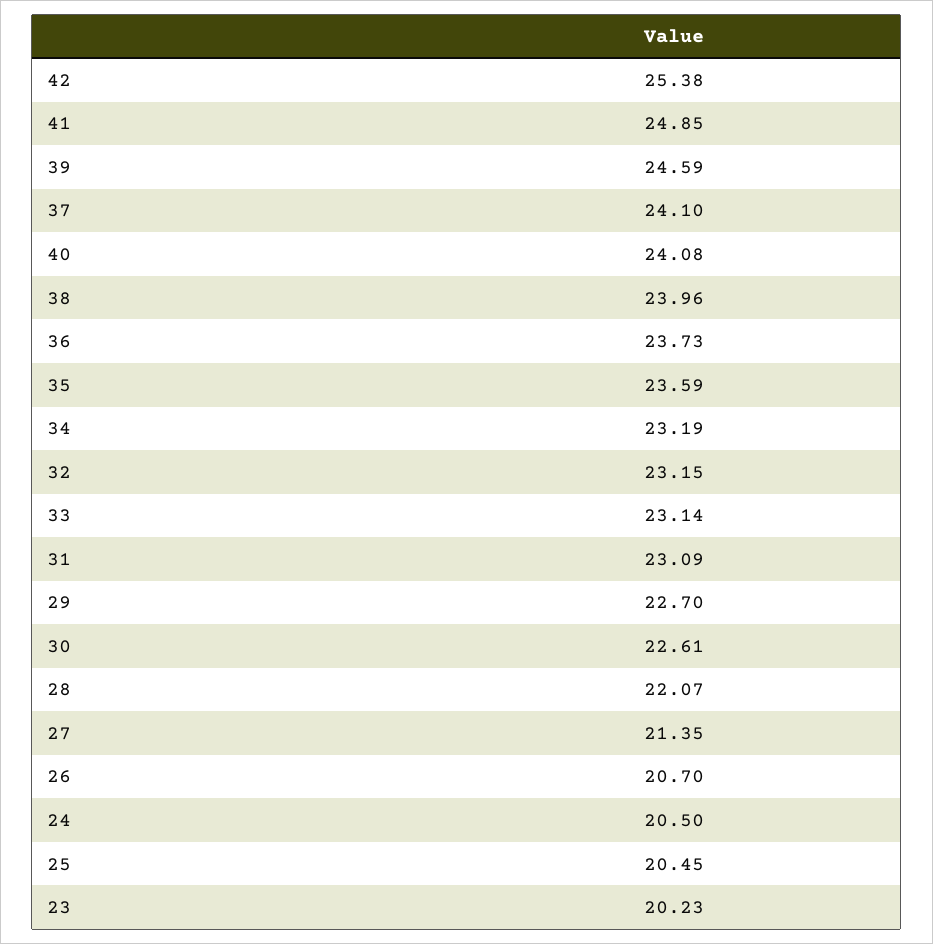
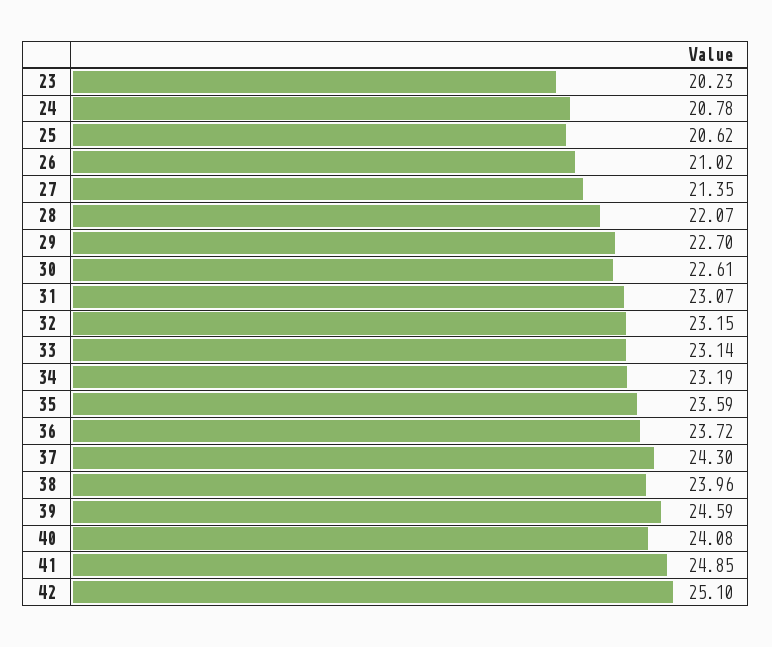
  {
-   "42": 25.38,
+   "42": 25.1,
    "41": 24.85,
    "39": 24.59,
-   "37": 24.1,
+   "37": 24.3,
    "40": 24.08,
    "38": 23.96,
-   "36": 23.73,
+   "36": 23.72,
    "35": 23.59,
    "34": 23.19,
    "32": 23.15,
    "33": 23.14,
-   "31": 23.09,
+   "31": 23.07,
    "29": 22.7,
    "30": 22.61,
    "28": 22.07,
    "27": 21.35,
-   "26": 20.7,
+   "26": 21.02,
-   "24": 20.5,
+   "24": 20.78,
-   "25": 20.45,
+   "25": 20.62,
    "23": 20.23
  }

